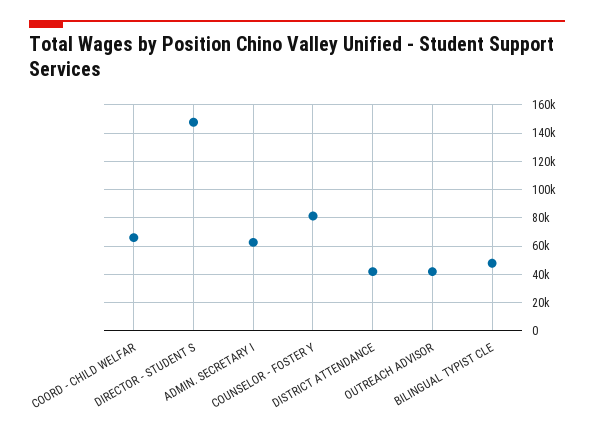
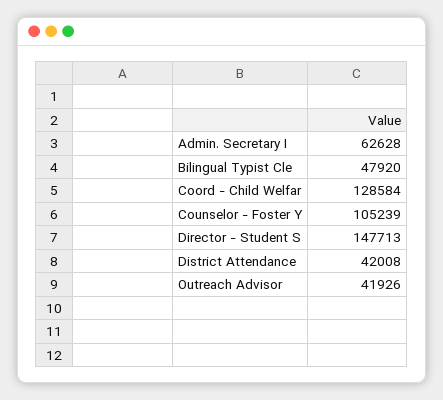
  {
-   "COORD - CHILD WELFAR": 65000,
+   "COORD - CHILD WELFAR": 128584,
    "DIRECTOR - STUDENT S": 147713,
    "ADMIN. SECRETARY I": 62628,
-   "COUNSELOR - FOSTER Y": 80000,
+   "COUNSELOR - FOSTER Y": 105239,
    "DISTRICT ATTENDANCE": 42008,
    "OUTREACH ADVISOR": 41926,
    "BILINGUAL TYPIST CLE": 47920
  }

